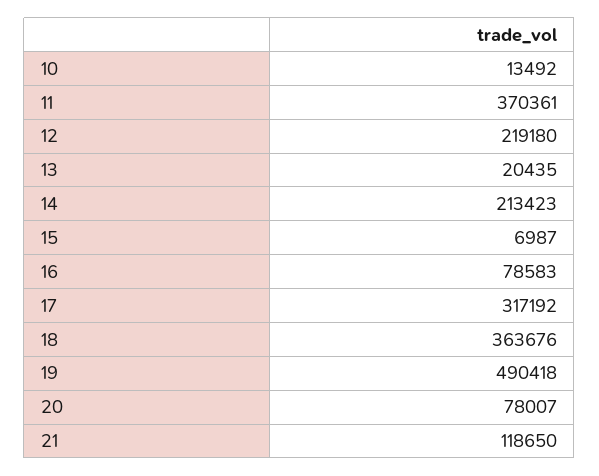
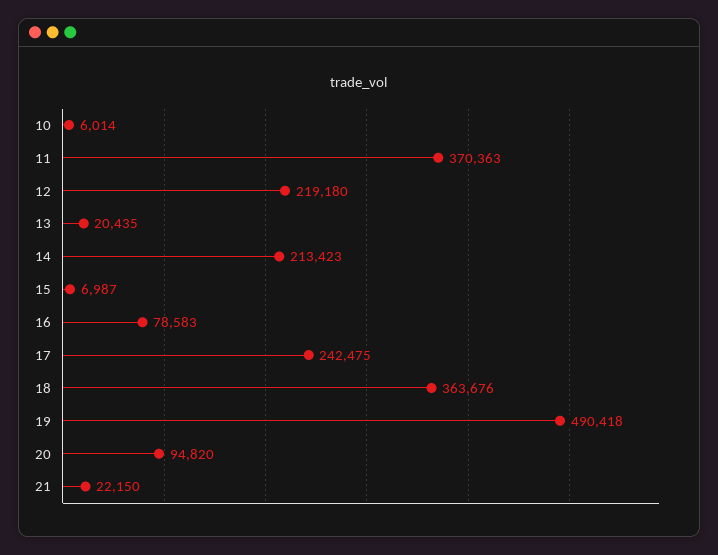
  {
-   "10": 13492,
+   "10": 6014,
-   "11": 370361,
+   "11": 370363,
    "12": 219180,
    "13": 20435,
    "14": 213423,
    "15": 6987,
    "16": 78583,
-   "17": 317192,
+   "17": 242475,
    "18": 363676,
    "19": 490418,
-   "20": 78007,
+   "20": 94820,
-   "21": 118650
+   "21": 22150
  }

